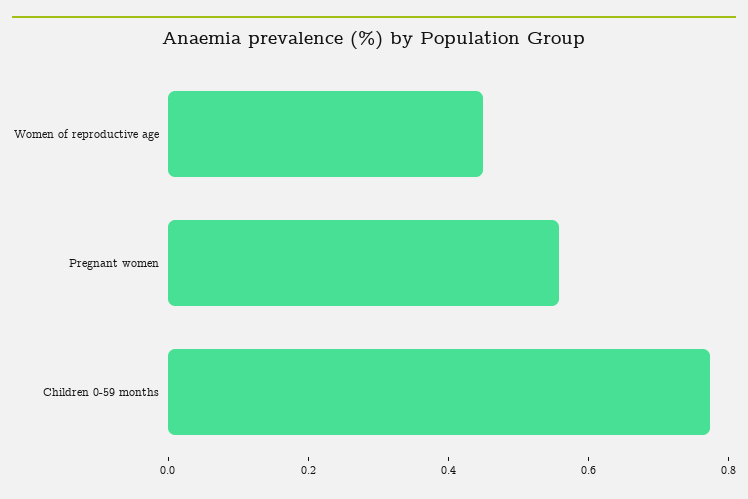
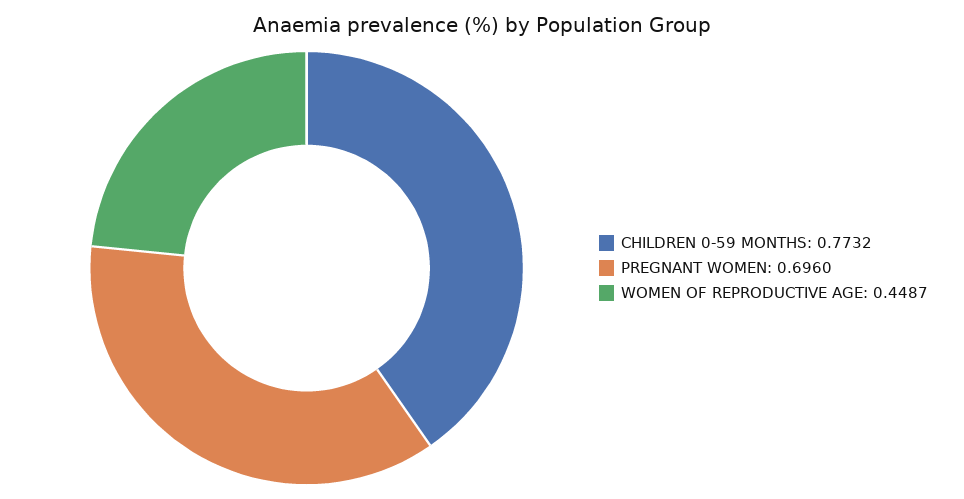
  {
    "Women of reproductive age": 0.4487,
-   "Pregnant women": 0.55,
+   "Pregnant women": 0.696,
    "Children 0-59 months": 0.7732
  }

